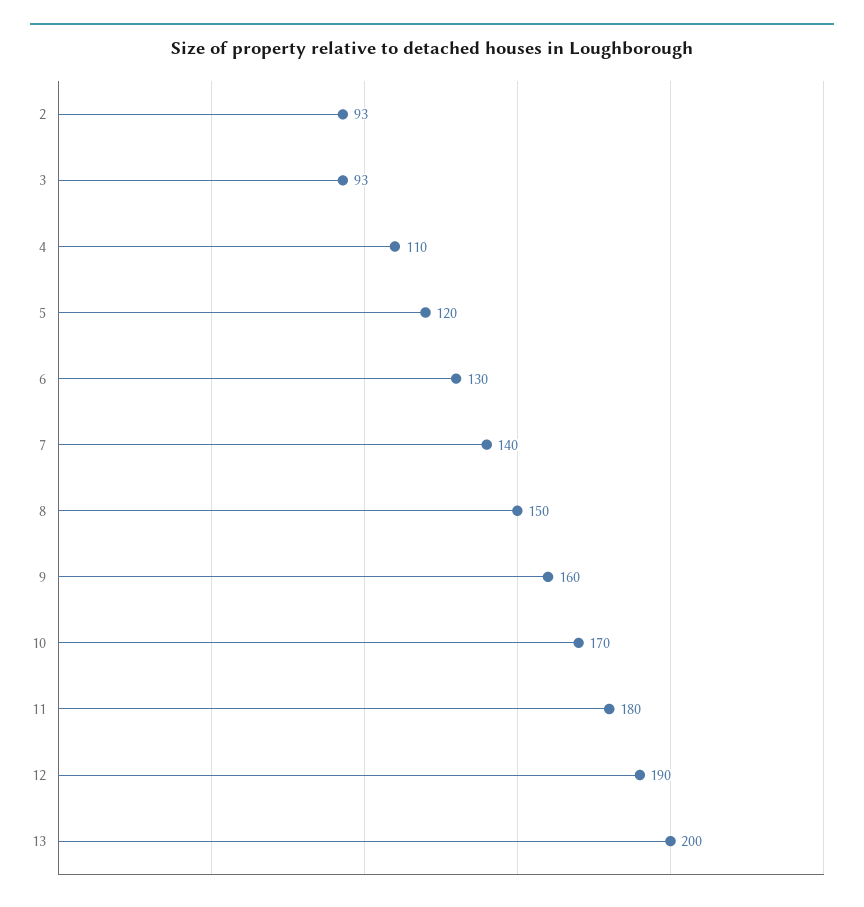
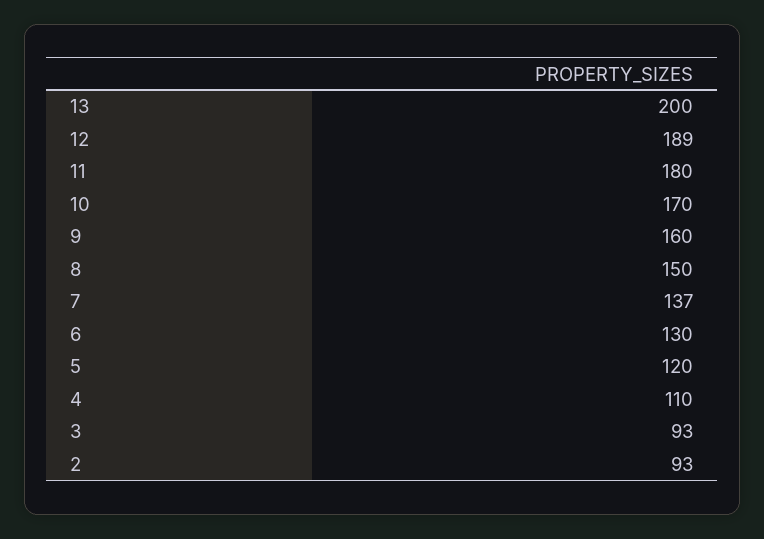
  {
    "2": 93,
    "3": 93,
    "4": 110,
    "5": 120,
    "6": 130,
-   "7": 140,
+   "7": 137,
    "8": 150,
    "9": 160,
    "10": 170,
    "11": 180,
-   "12": 190,
+   "12": 189,
    "13": 200
  }

